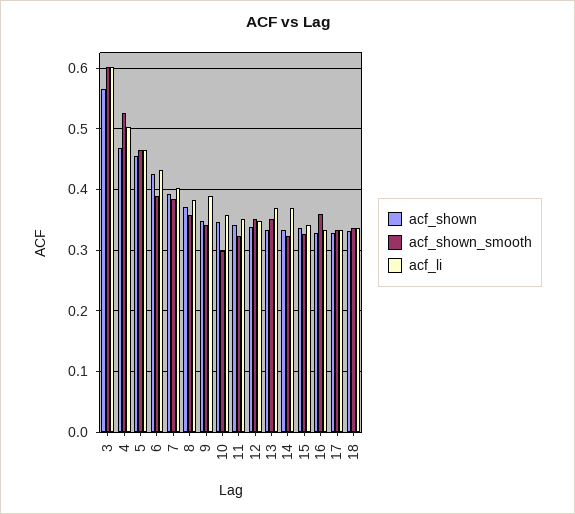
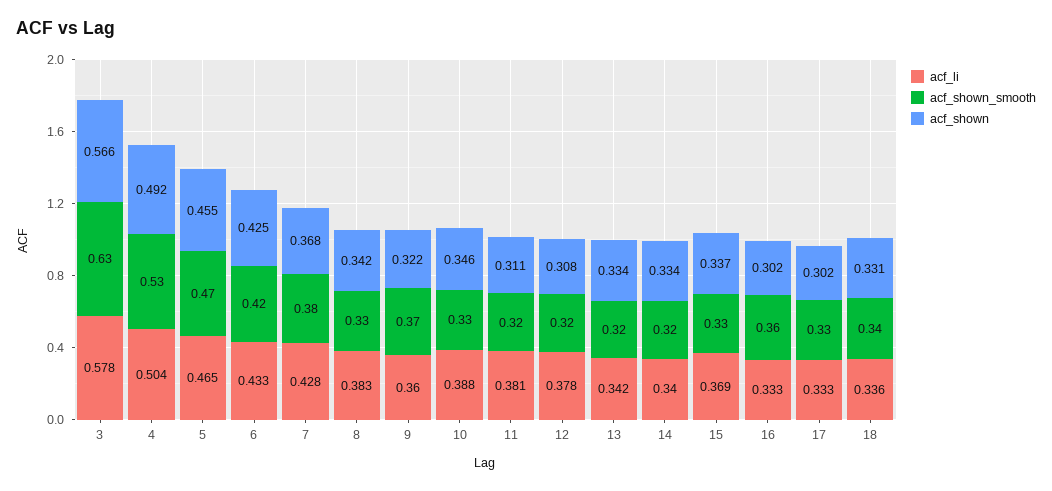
  {
    "acf_shown": {
      "3": 0.566,
-     "4": 0.47,
+     "4": 0.492,
      "5": 0.455,
      "6": 0.425,
-     "7": 0.39,
+     "7": 0.368,
-     "8": 0.37,
+     "8": 0.342,
-     "9": 0.35,
+     "9": 0.322,
      "10": 0.346,
-     "11": 0.34,
+     "11": 0.311,
-     "12": 0.34,
+     "12": 0.308,
      "13": 0.334,
      "14": 0.334,
      "15": 0.337,
-     "16": 0.33,
+     "16": 0.302,
-     "17": 0.33,
+     "17": 0.302,
      "18": 0.331
    },
    "acf_shown_smooth": {
-     "3": 0.6,
+     "3": 0.63,
      "4": 0.53,
      "5": 0.47,
-     "6": 0.39,
+     "6": 0.42,
      "7": 0.38,
-     "8": 0.36,
+     "8": 0.33,
-     "9": 0.34,
+     "9": 0.37,
-     "10": 0.3,
+     "10": 0.33,
      "11": 0.32,
-     "12": 0.35,
+     "12": 0.32,
-     "13": 0.35,
+     "13": 0.32,
      "14": 0.32,
      "15": 0.33,
      "16": 0.36,
      "17": 0.33,
      "18": 0.34
    },
    "acf_li": {
-     "3": 0.6,
+     "3": 0.578,
      "4": 0.504,
      "5": 0.465,
      "6": 0.433,
-     "7": 0.4,
+     "7": 0.428,
      "8": 0.383,
-     "9": 0.39,
+     "9": 0.36,
-     "10": 0.36,
+     "10": 0.388,
-     "11": 0.35,
+     "11": 0.381,
-     "12": 0.35,
+     "12": 0.378,
-     "13": 0.37,
+     "13": 0.342,
-     "14": 0.37,
+     "14": 0.34,
-     "15": 0.34,
+     "15": 0.369,
      "16": 0.333,
      "17": 0.333,
      "18": 0.336
    }
  }

